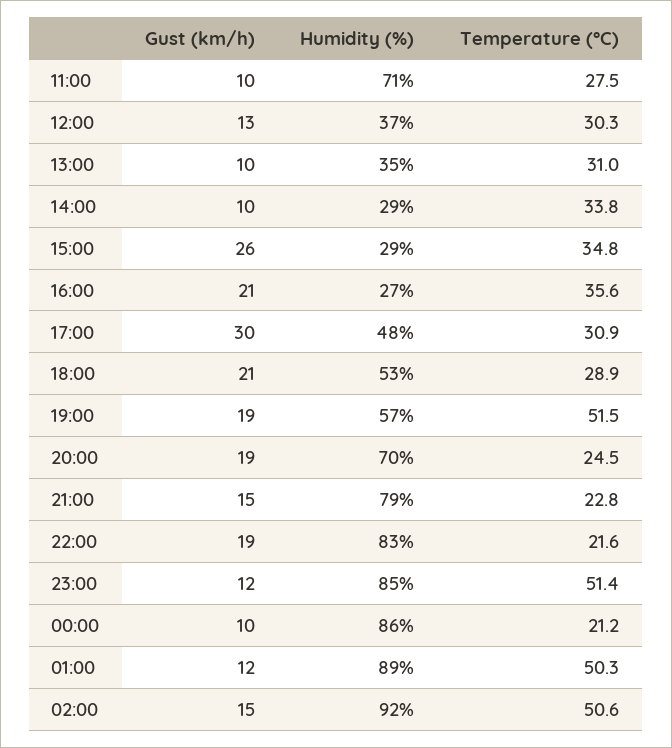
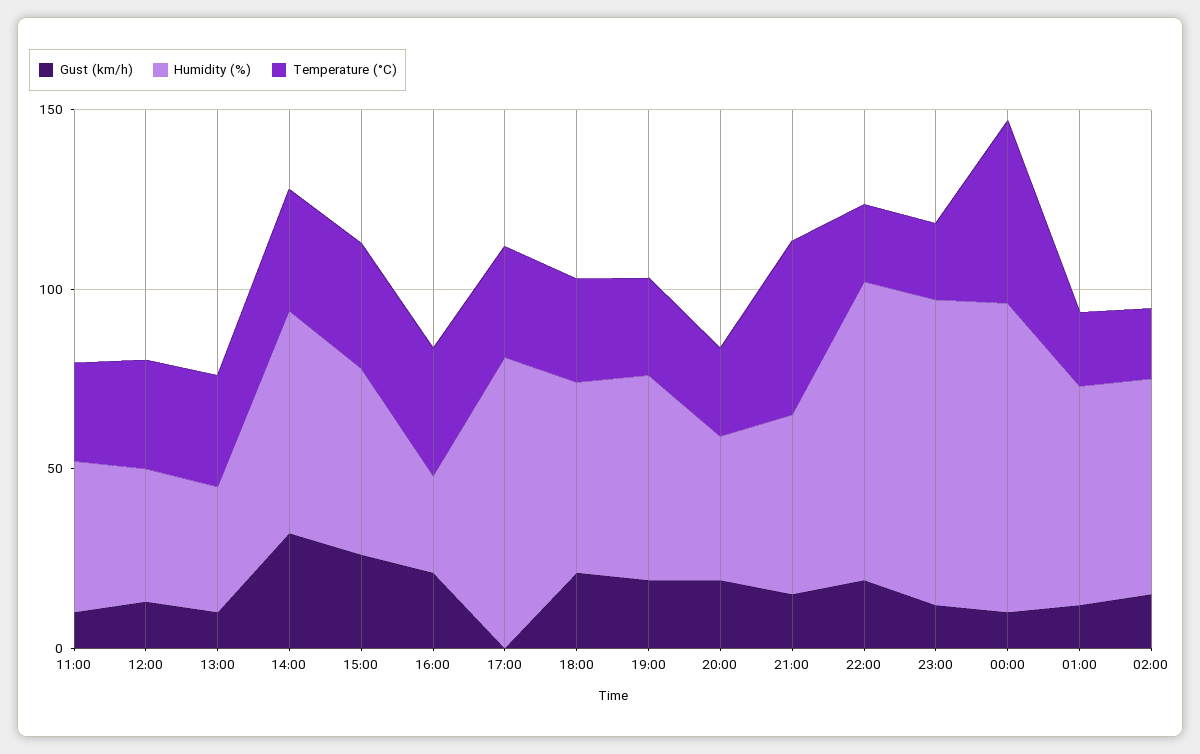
  {
    "Gust (km/h)": {
      "11:00": 10,
      "12:00": 13,
      "13:00": 10,
-     "14:00": 10,
+     "14:00": 30,
      "15:00": 26,
      "16:00": 21,
-     "17:00": 30,
+     "17:00": 0,
      "18:00": 21,
      "19:00": 19,
      "20:00": 19,
      "21:00": 15,
      "22:00": 19,
      "23:00": 12,
      "00:00": 10,
      "01:00": 12,
      "02:00": 15
    },
    "Humidity (%)": {
-     "11:00": 71,
+     "11:00": 40,
      "12:00": 37,
      "13:00": 35,
-     "14:00": 29,
+     "14:00": 60,
-     "15:00": 29,
+     "15:00": 50,
      "16:00": 27,
-     "17:00": 48,
+     "17:00": 80,
      "18:00": 53,
      "19:00": 57,
-     "20:00": 70,
+     "20:00": 40,
-     "21:00": 79,
+     "21:00": 50,
      "22:00": 83,
      "23:00": 85,
      "00:00": 86,
-     "01:00": 89,
+     "01:00": 60,
-     "02:00": 92
+     "02:00": 60
    },
    "Temperature (°C)": {
      "11:00": 27.5,
      "12:00": 30.3,
      "13:00": 31,
      "14:00": 33.8,
      "15:00": 34.8,
      "16:00": 35.6,
      "17:00": 30.9,
      "18:00": 28.9,
-     "19:00": 51.5,
+     "19:00": 30,
      "20:00": 24.5,
-     "21:00": 22.8,
+     "21:00": 50,
      "22:00": 21.6,
-     "23:00": 51.4,
+     "23:00": 20,
-     "00:00": 21.2,
+     "00:00": 50,
-     "01:00": 50.3,
+     "01:00": 20,
-     "02:00": 50.6
+     "02:00": 20
    }
  }

